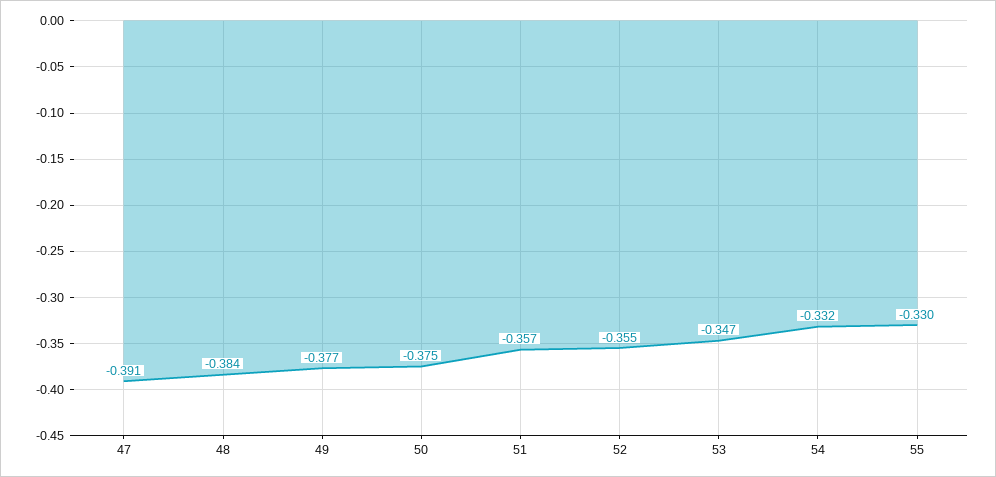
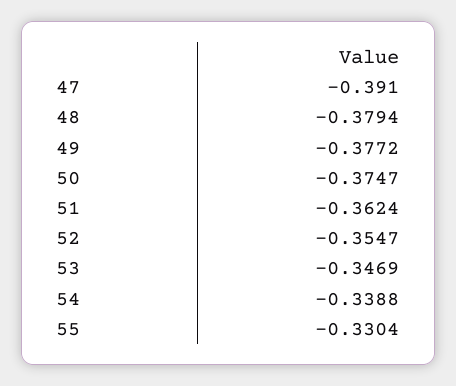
  {
    "47": -0.391,
-   "48": -0.384,
+   "48": -0.3794,
    "49": -0.3772,
    "50": -0.3747,
-   "51": -0.357,
+   "51": -0.3624,
    "52": -0.3547,
    "53": -0.3469,
-   "54": -0.332,
+   "54": -0.3388,
    "55": -0.3304
  }

